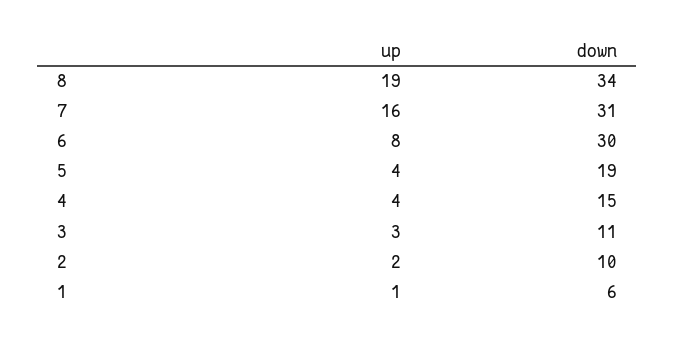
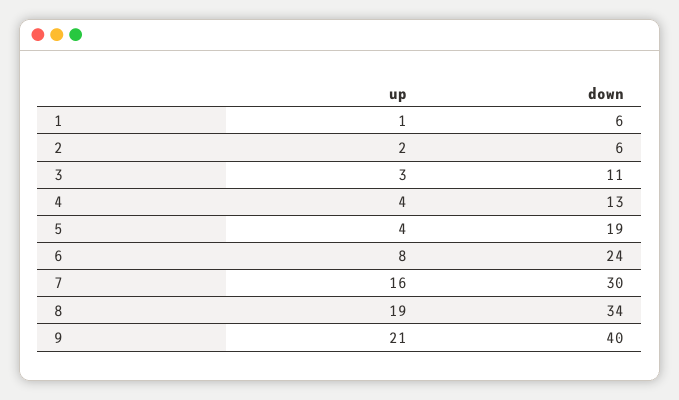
  {
    "up": {
      "8": 19,
      "7": 16,
      "6": 8,
      "5": 4,
      "4": 4,
      "3": 3,
      "2": 2,
-     "1": 1
+     "1": 1,
+     "9": 21
    },
    "down": {
      "8": 34,
-     "7": 31,
+     "7": 30,
-     "6": 30,
+     "6": 24,
      "5": 19,
-     "4": 15,
+     "4": 13,
      "3": 11,
-     "2": 10,
+     "2": 6,
-     "1": 6
+     "1": 6,
+     "9": 40
    }
  }

